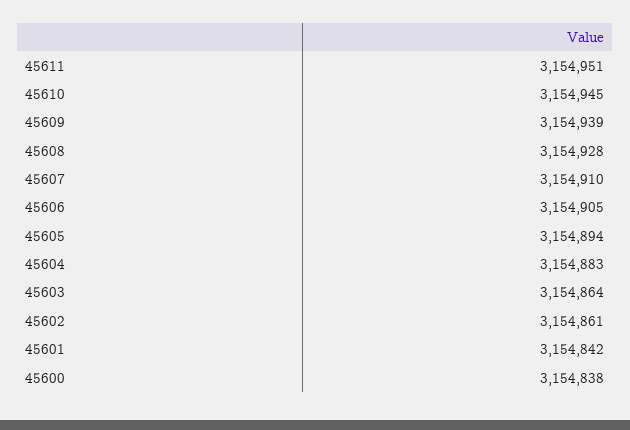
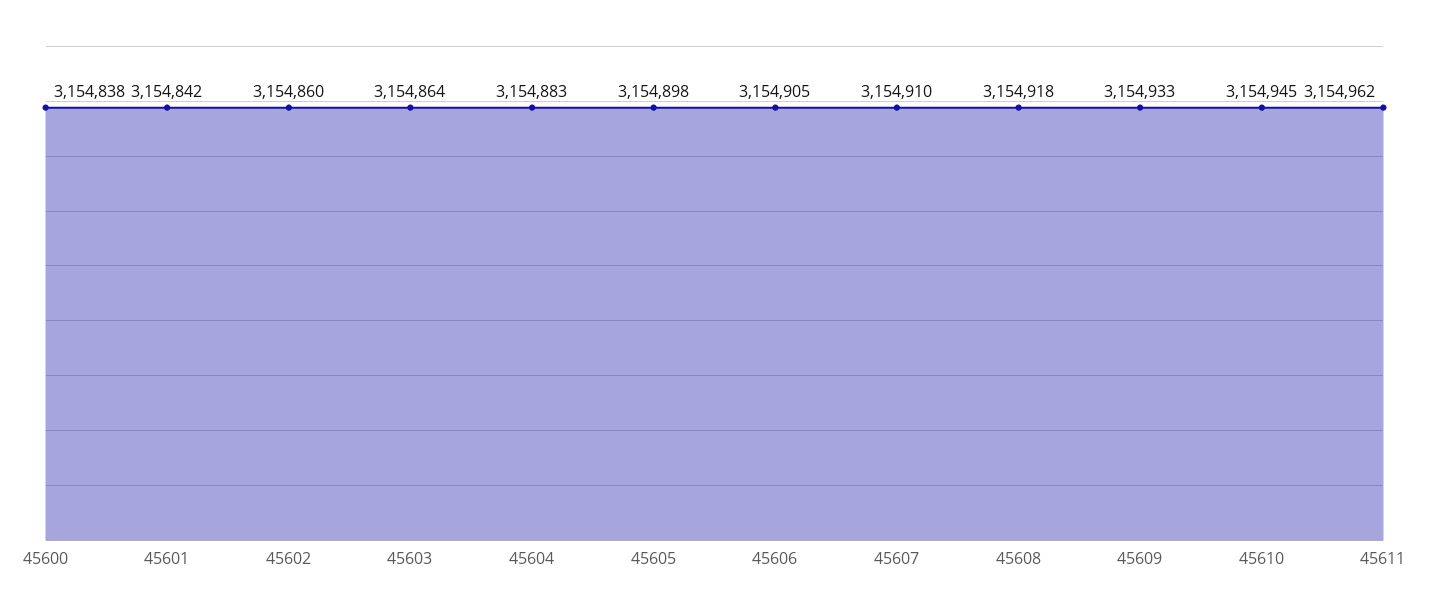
  {
-   "45611": 3154951,
+   "45611": 3154962,
    "45610": 3154945,
-   "45609": 3154939,
+   "45609": 3154933,
-   "45608": 3154928,
+   "45608": 3154918,
    "45607": 3154910,
    "45606": 3154905,
-   "45605": 3154894,
+   "45605": 3154898,
    "45604": 3154883,
    "45603": 3154864,
-   "45602": 3154861,
+   "45602": 3154860,
    "45601": 3154842,
    "45600": 3154838
  }

